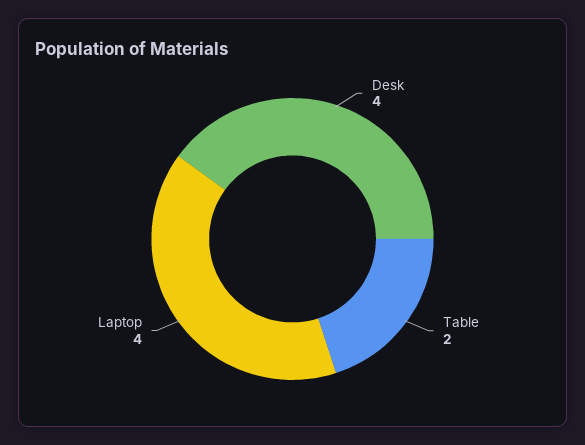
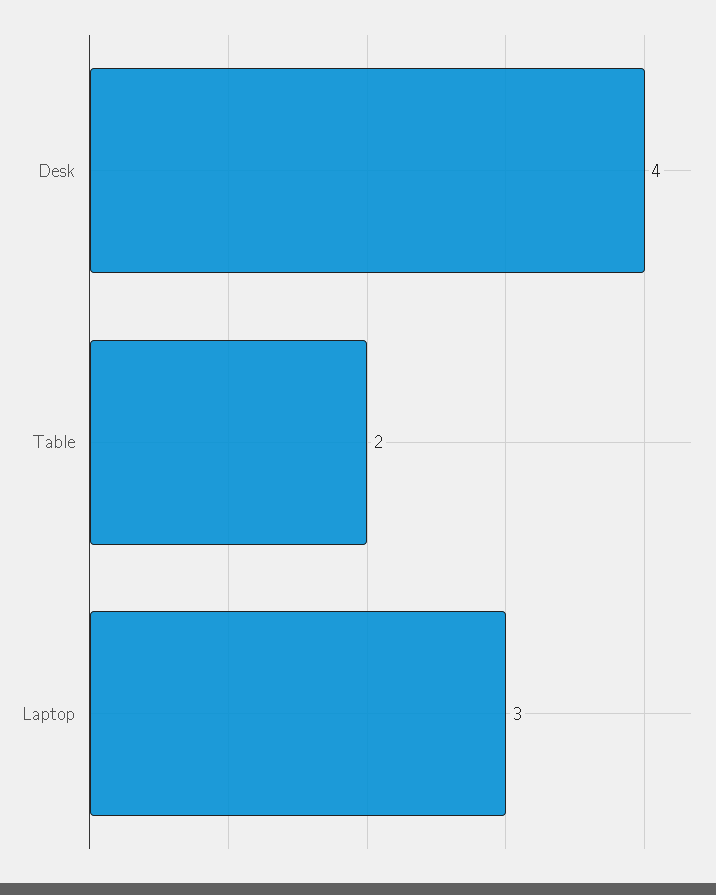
  {
    "Desk": 4,
    "Table": 2,
-   "Laptop": 4
+   "Laptop": 3
  }

